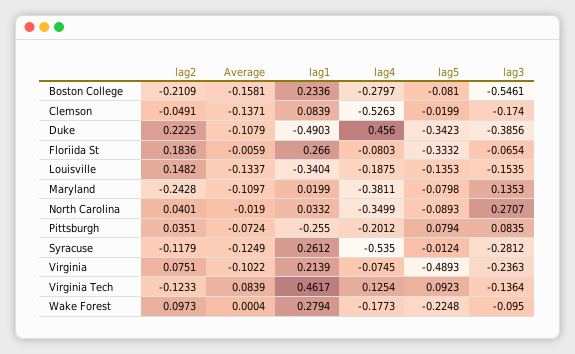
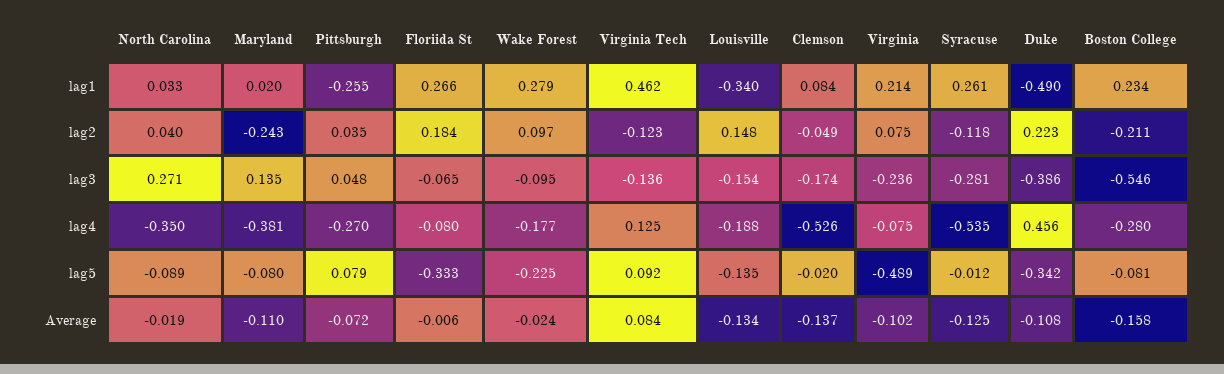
  {
    "lag2": {
      "Boston College": -0.2109,
      "Clemson": -0.0491,
      "Duke": 0.2225,
      "Floriida St": 0.1836,
      "Louisville": 0.1482,
      "Maryland": -0.2428,
      "North Carolina": 0.0401,
      "Pittsburgh": 0.0351,
      "Syracuse": -0.1179,
      "Virginia": 0.0751,
      "Virginia Tech": -0.1233,
      "Wake Forest": 0.0973
    },
    "Average": {
      "Boston College": -0.1581,
      "Clemson": -0.1371,
      "Duke": -0.1079,
      "Floriida St": -0.0059,
      "Louisville": -0.1337,
      "Maryland": -0.1097,
      "North Carolina": -0.019,
      "Pittsburgh": -0.0724,
      "Syracuse": -0.1249,
      "Virginia": -0.1022,
      "Virginia Tech": 0.0839,
-     "Wake Forest": 0.0004
+     "Wake Forest": -0.024
    },
    "lag1": {
      "Boston College": 0.2336,
      "Clemson": 0.0839,
      "Duke": -0.4903,
      "Floriida St": 0.266,
      "Louisville": -0.3404,
      "Maryland": 0.0199,
      "North Carolina": 0.0332,
      "Pittsburgh": -0.255,
      "Syracuse": 0.2612,
      "Virginia": 0.2139,
      "Virginia Tech": 0.4617,
      "Wake Forest": 0.2794
    },
    "lag4": {
      "Boston College": -0.2797,
      "Clemson": -0.5263,
      "Duke": 0.456,
      "Floriida St": -0.0803,
      "Louisville": -0.1875,
      "Maryland": -0.3811,
      "North Carolina": -0.3499,
-     "Pittsburgh": -0.2012,
+     "Pittsburgh": -0.27,
      "Syracuse": -0.535,
      "Virginia": -0.0745,
      "Virginia Tech": 0.1254,
      "Wake Forest": -0.1773
    },
    "lag5": {
      "Boston College": -0.081,
      "Clemson": -0.0199,
      "Duke": -0.3423,
      "Floriida St": -0.3332,
      "Louisville": -0.1353,
      "Maryland": -0.0798,
      "North Carolina": -0.0893,
      "Pittsburgh": 0.0794,
      "Syracuse": -0.0124,
      "Virginia": -0.4893,
      "Virginia Tech": 0.0923,
      "Wake Forest": -0.2248
    },
    "lag3": {
      "Boston College": -0.5461,
      "Clemson": -0.174,
      "Duke": -0.3856,
      "Floriida St": -0.0654,
      "Louisville": -0.1535,
      "Maryland": 0.1353,
      "North Carolina": 0.2707,
-     "Pittsburgh": 0.0835,
+     "Pittsburgh": 0.048,
      "Syracuse": -0.2812,
      "Virginia": -0.2363,
      "Virginia Tech": -0.1364,
      "Wake Forest": -0.095
    }
  }

